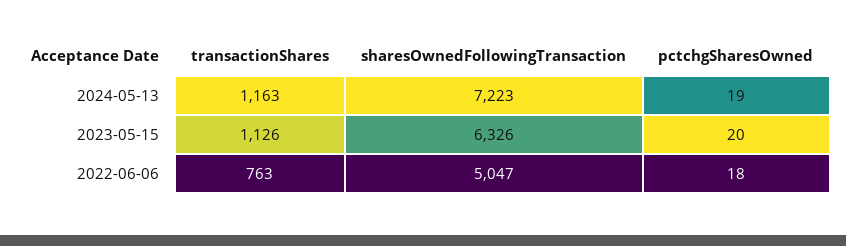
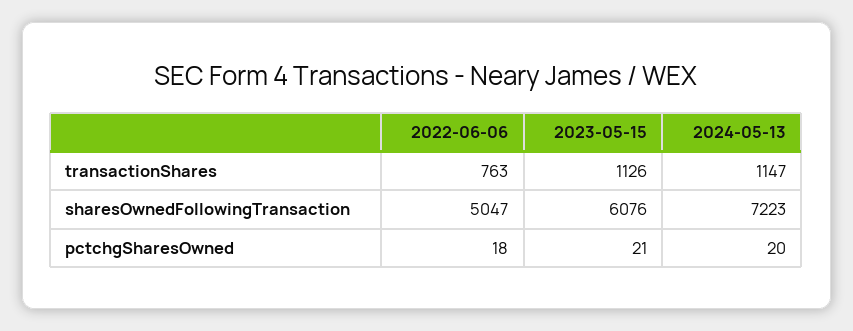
  {
    "transactionShares": {
-     "2024-05-13": 1163,
+     "2024-05-13": 1147,
      "2023-05-15": 1126,
      "2022-06-06": 763
    },
    "sharesOwnedFollowingTransaction": {
      "2024-05-13": 7223,
-     "2023-05-15": 6326,
+     "2023-05-15": 6076,
      "2022-06-06": 5047
    },
    "pctchgSharesOwned": {
-     "2024-05-13": 19,
+     "2024-05-13": 20,
-     "2023-05-15": 20,
+     "2023-05-15": 21,
      "2022-06-06": 18
    }
  }

